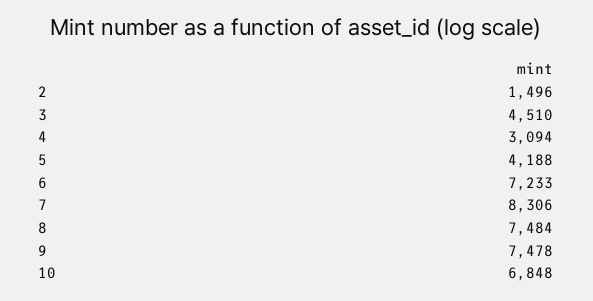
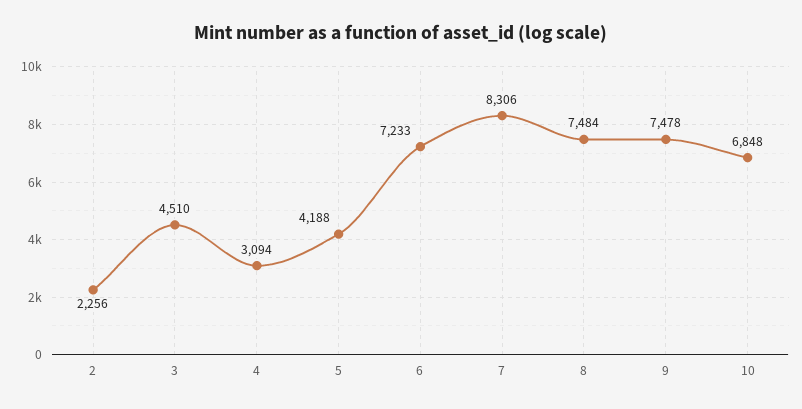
  {
-   "2": 1496,
+   "2": 2256,
    "3": 4510,
    "4": 3094,
    "5": 4188,
    "6": 7233,
    "7": 8306,
    "8": 7484,
    "9": 7478,
    "10": 6848
  }

